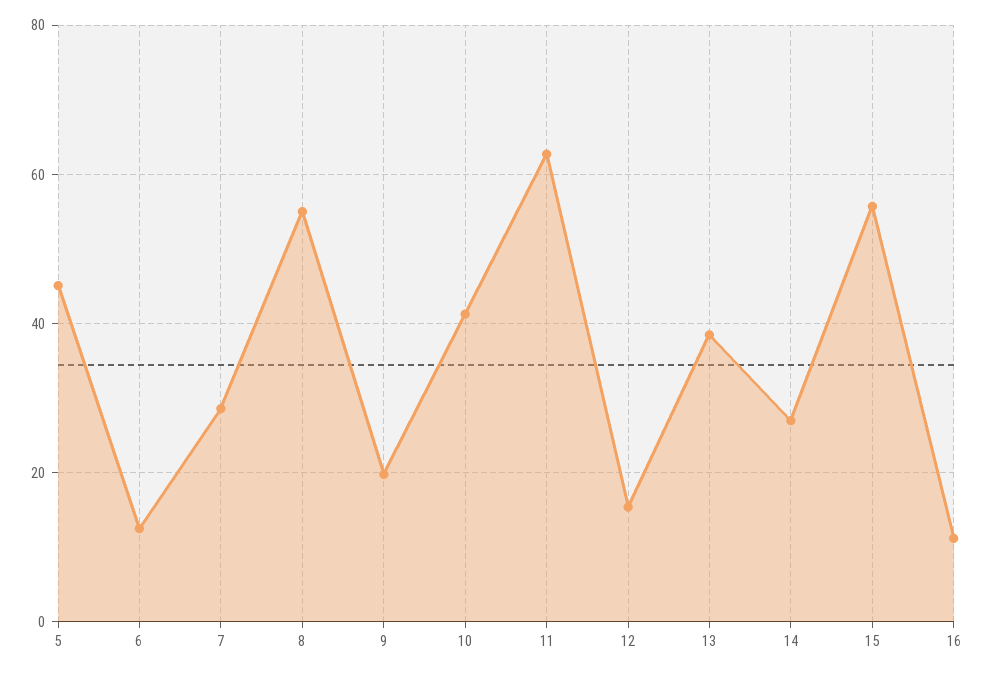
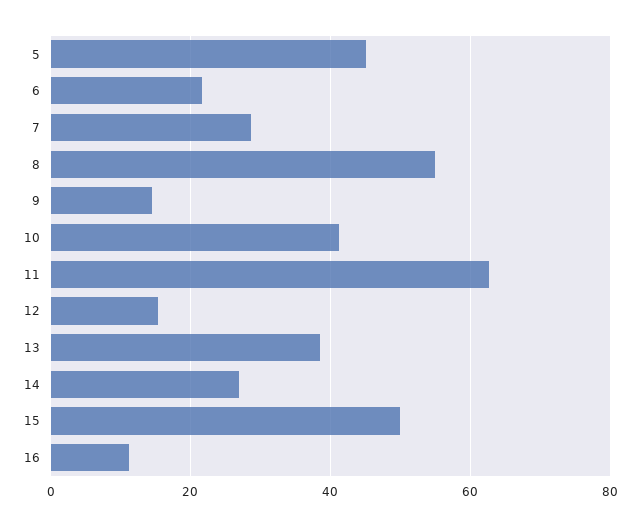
  {
    "5": 46,
-   "6": 12,
+   "6": 22,
    "7": 28,
    "8": 56,
-   "9": 20,
+   "9": 14,
    "10": 42,
    "11": 62,
    "12": 16,
    "13": 38,
    "14": 28,
-   "15": 56,
+   "15": 50,
    "16": 12
  }

